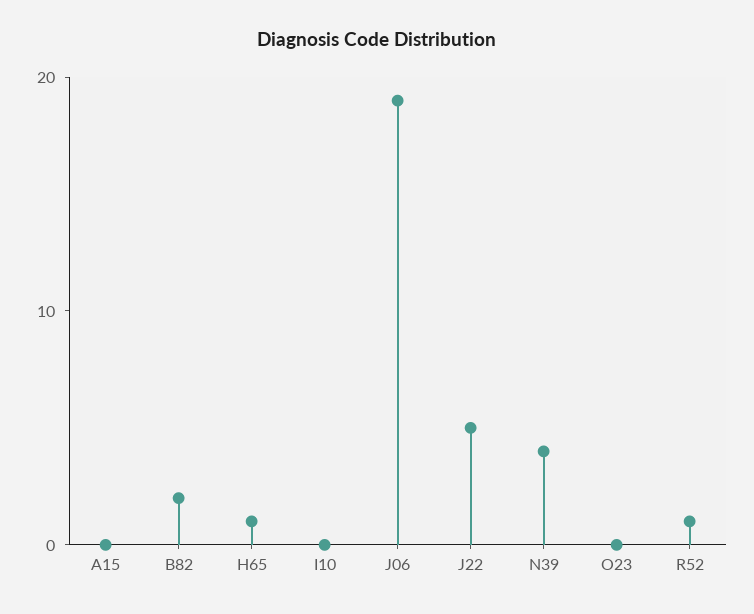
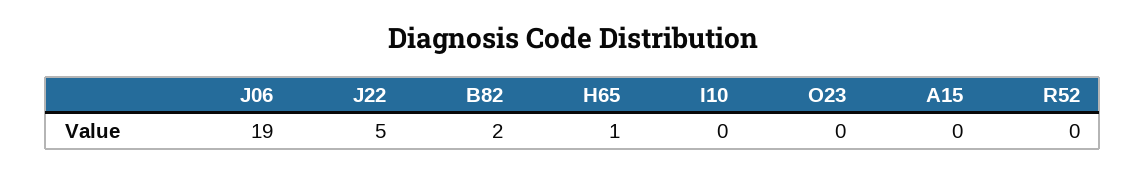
  {
    "A15": 0,
    "B82": 2,
    "H65": 1,
    "I10": 0,
    "J06": 19,
    "J22": 5,
-   "N39": 4,
    "O23": 0,
-   "R52": 1
+   "R52": 0
  }

